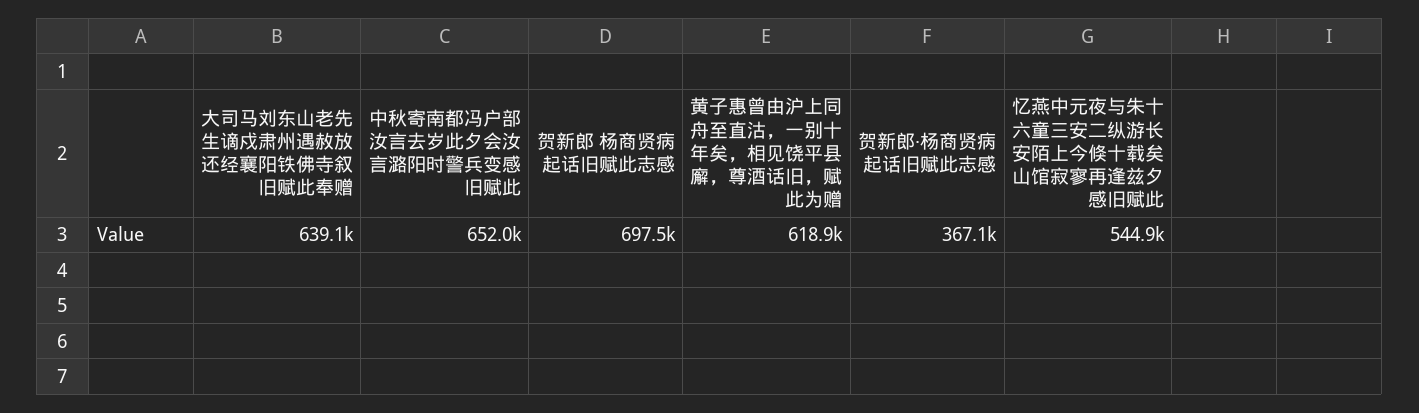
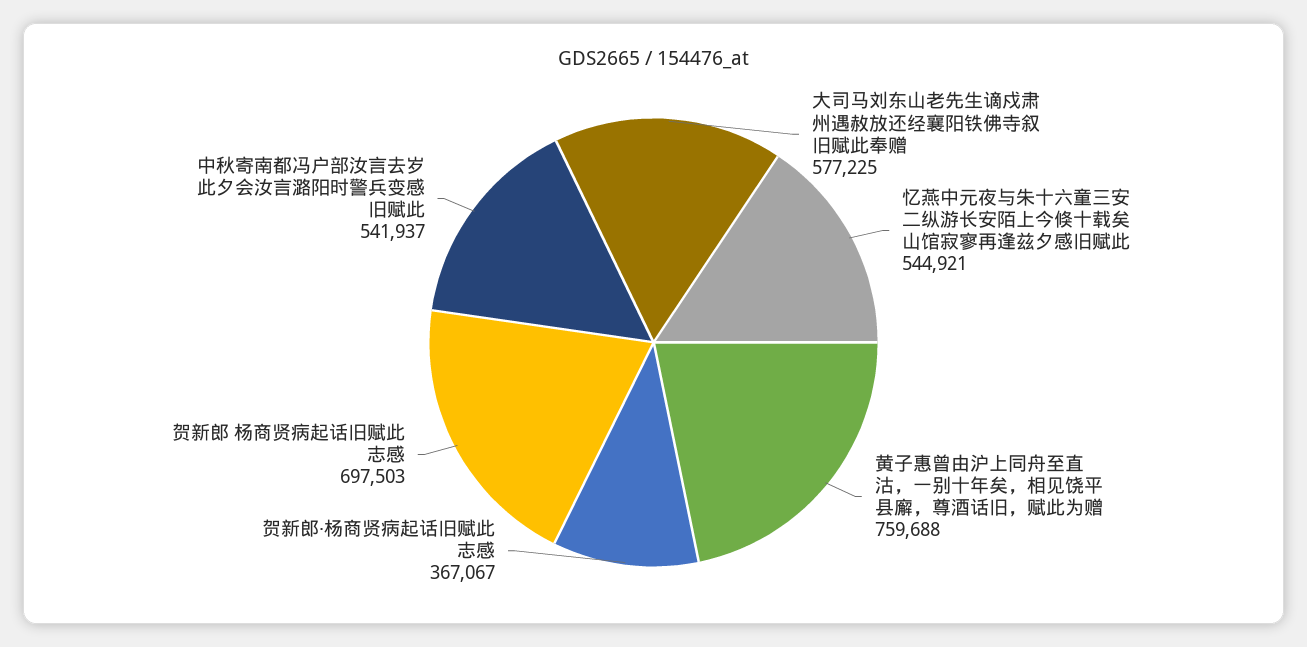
  {
-   "大司马刘东山老先生谪戍肃州遇赦放还经襄阳铁佛寺叙旧赋此奉赠": 639100,
+   "大司马刘东山老先生谪戍肃州遇赦放还经襄阳铁佛寺叙旧赋此奉赠": 577225,
-   "中秋寄南都冯户部汝言去岁此夕会汝言潞阳时警兵变感旧赋此": 652000,
+   "中秋寄南都冯户部汝言去岁此夕会汝言潞阳时警兵变感旧赋此": 541937,
    "贺新郎 杨商贤病起话旧赋此志感": 697503,
-   "黄子惠曾由沪上同舟至直沽，一别十年矣，相见饶平县廨，尊酒话旧，赋此为赠": 618900,
+   "黄子惠曾由沪上同舟至直沽，一别十年矣，相见饶平县廨，尊酒话旧，赋此为赠": 759688,
    "贺新郎·杨商贤病起话旧赋此志感": 367067,
    "忆燕中元夜与朱十六童三安二纵游长安陌上今倏十载矣山馆寂寥再逢兹夕感旧赋此": 544921
  }

